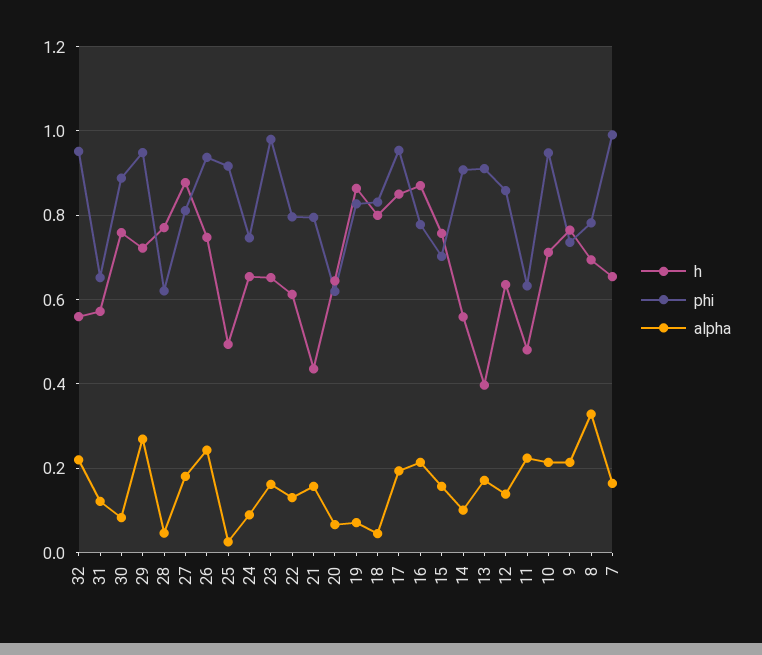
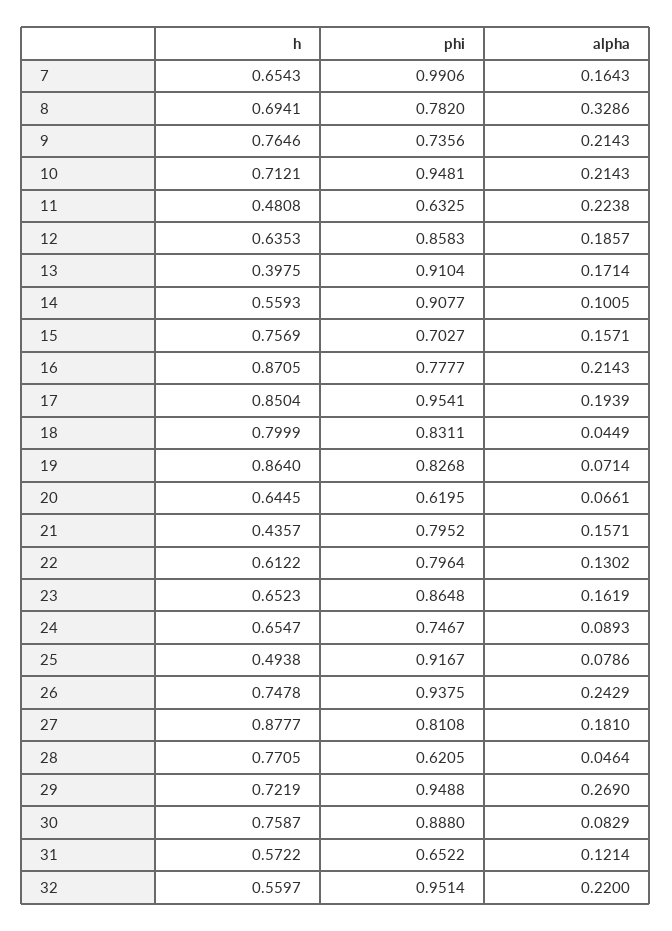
  {
    "h": {
      "32": 0.5597,
      "31": 0.5722,
      "30": 0.7587,
      "29": 0.7219,
      "28": 0.7705,
      "27": 0.8777,
      "26": 0.7478,
      "25": 0.4938,
      "24": 0.6547,
      "23": 0.6523,
      "22": 0.6122,
      "21": 0.4357,
      "20": 0.6445,
      "19": 0.864,
      "18": 0.7999,
      "17": 0.8504,
      "16": 0.8705,
      "15": 0.7569,
      "14": 0.5593,
      "13": 0.3975,
      "12": 0.6353,
      "11": 0.4808,
      "10": 0.7121,
      "9": 0.7646,
      "8": 0.6941,
      "7": 0.6543
    },
    "phi": {
      "32": 0.9514,
      "31": 0.6522,
      "30": 0.888,
      "29": 0.9488,
      "28": 0.6205,
      "27": 0.8108,
      "26": 0.9375,
      "25": 0.9167,
      "24": 0.7467,
-     "23": 0.98,
+     "23": 0.8648,
      "22": 0.7964,
      "21": 0.7952,
      "20": 0.6195,
      "19": 0.8268,
      "18": 0.8311,
      "17": 0.9541,
      "16": 0.7777,
      "15": 0.7027,
      "14": 0.9077,
      "13": 0.9104,
      "12": 0.8583,
      "11": 0.6325,
      "10": 0.9481,
      "9": 0.7356,
      "8": 0.782,
      "7": 0.9906
    },
    "alpha": {
      "32": 0.22,
      "31": 0.1214,
      "30": 0.0829,
      "29": 0.269,
      "28": 0.0464,
      "27": 0.181,
      "26": 0.2429,
-     "25": 0.02,
+     "25": 0.0786,
      "24": 0.0893,
      "23": 0.1619,
      "22": 0.1302,
      "21": 0.1571,
      "20": 0.0661,
      "19": 0.0714,
      "18": 0.0449,
      "17": 0.1939,
      "16": 0.2143,
      "15": 0.1571,
      "14": 0.1005,
      "13": 0.1714,
-     "12": 0.14,
+     "12": 0.1857,
      "11": 0.2238,
      "10": 0.2143,
      "9": 0.2143,
      "8": 0.3286,
      "7": 0.1643
    }
  }

